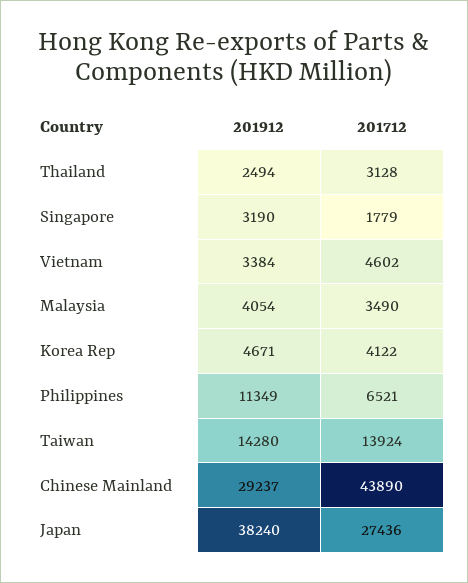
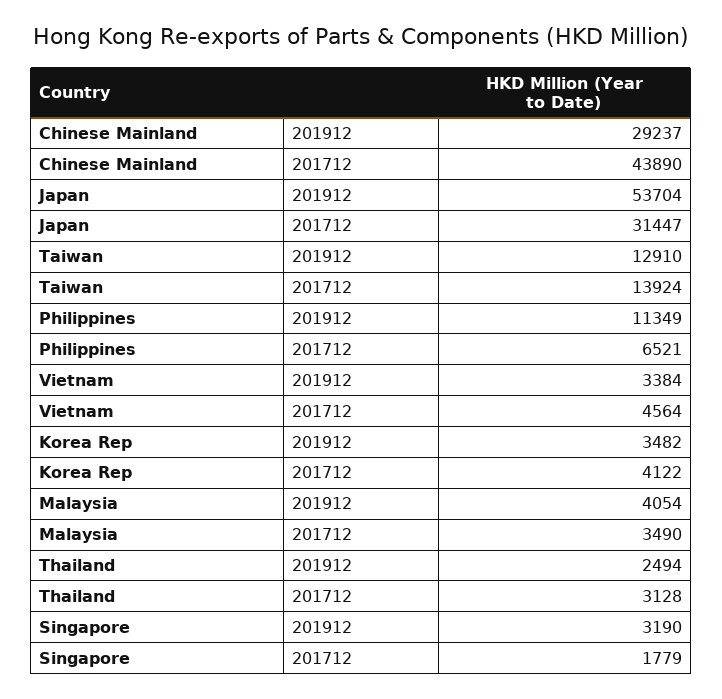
  {
    "201912": {
      "Thailand": 2494,
      "Singapore": 3190,
      "Vietnam": 3384,
      "Malaysia": 4054,
-     "Korea Rep": 4671,
+     "Korea Rep": 3482,
      "Philippines": 11349,
-     "Taiwan": 14280,
+     "Taiwan": 12910,
      "Chinese Mainland": 29237,
-     "Japan": 38240
+     "Japan": 53704
    },
    "201712": {
      "Thailand": 3128,
      "Singapore": 1779,
-     "Vietnam": 4602,
+     "Vietnam": 4564,
      "Malaysia": 3490,
      "Korea Rep": 4122,
      "Philippines": 6521,
      "Taiwan": 13924,
      "Chinese Mainland": 43890,
-     "Japan": 27436
+     "Japan": 31447
    }
  }

